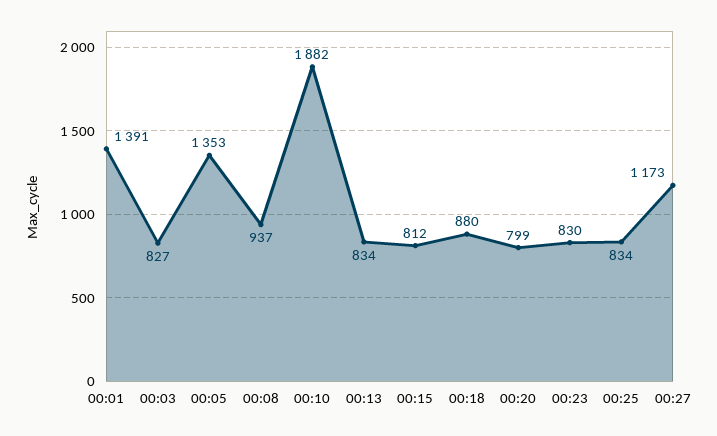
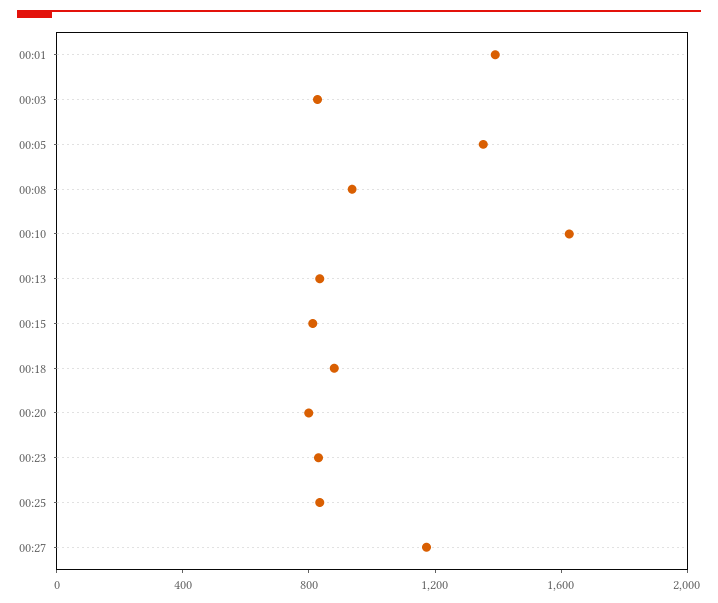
  {
    "00:01": 1391,
    "00:03": 827,
    "00:05": 1353,
    "00:08": 937,
-   "00:10": 1882,
+   "00:10": 1600,
    "00:13": 834,
    "00:15": 812,
    "00:18": 880,
    "00:20": 799,
    "00:23": 830,
    "00:25": 834,
    "00:27": 1173
  }

